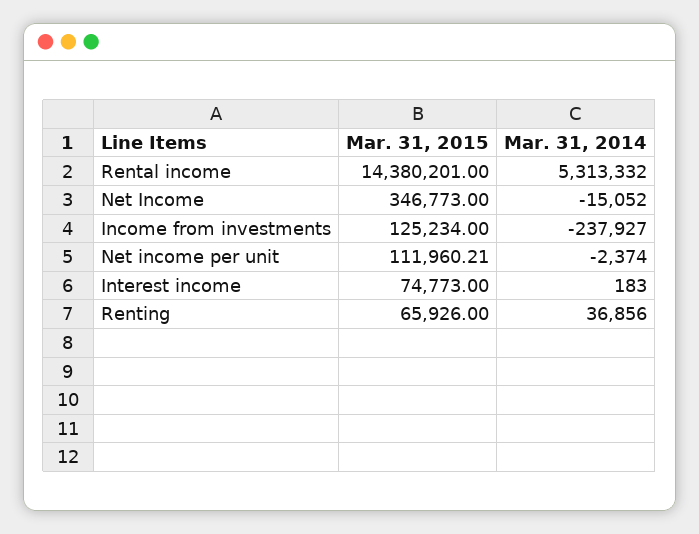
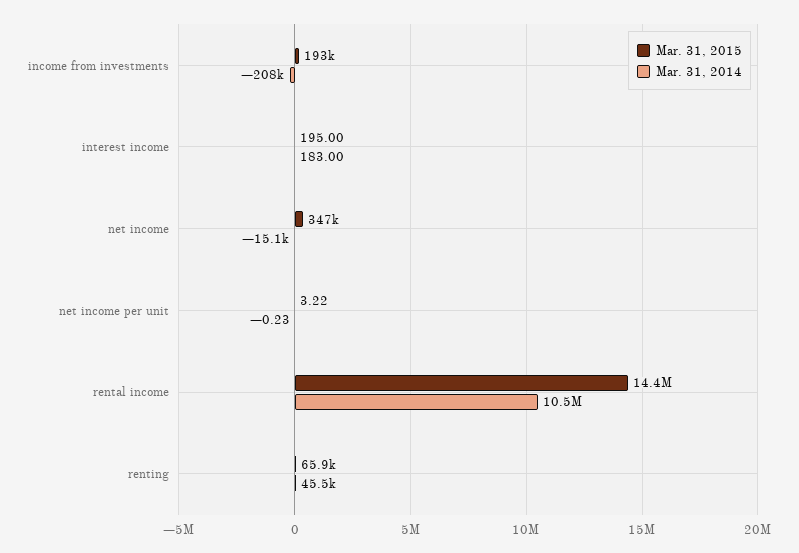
  {
    "Mar. 31, 2015": {
      "Rental income": 14380201,
      "Net Income": 346773,
-     "Income from investments": 125234,
+     "Income from investments": 193000,
-     "Net income per unit": 111960.21,
+     "Net income per unit": 3.22,
-     "Interest income": 74773,
+     "Interest income": 195,
      "Renting": 65926
    },
    "Mar. 31, 2014": {
-     "Rental income": 5313332,
+     "Rental income": 10500000,
      "Net Income": -15052,
-     "Income from investments": -237927,
+     "Income from investments": -208000,
-     "Net income per unit": -2374,
+     "Net income per unit": -0.23,
      "Interest income": 183,
-     "Renting": 36856
+     "Renting": 45500
    }
  }

